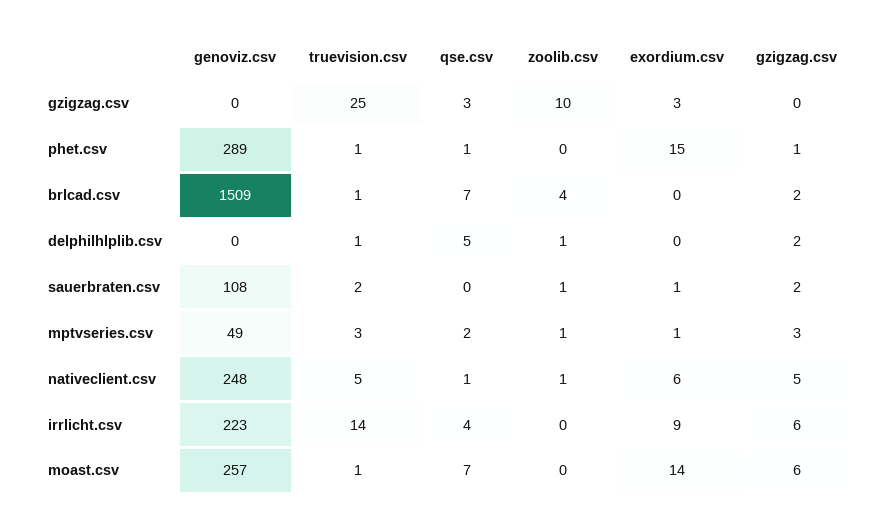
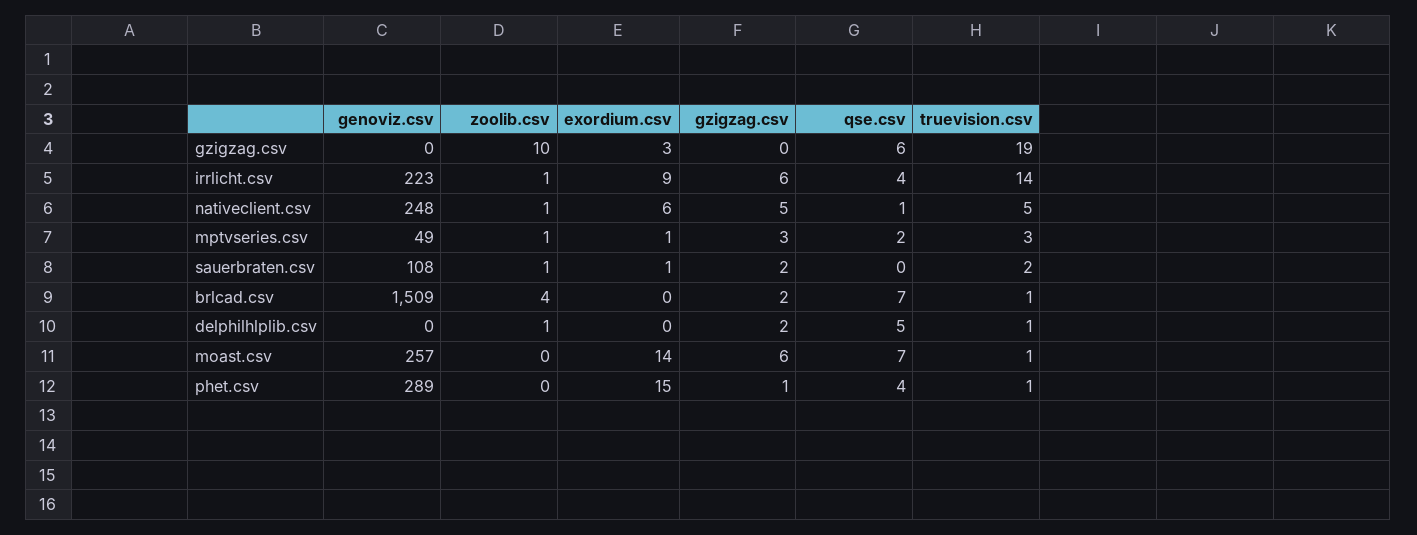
  {
    "genoviz.csv": {
      "gzigzag.csv": 0,
      "phet.csv": 289,
      "brlcad.csv": 1509,
      "delphilhlplib.csv": 0,
      "sauerbraten.csv": 108,
      "mptvseries.csv": 49,
      "nativeclient.csv": 248,
      "irrlicht.csv": 223,
      "moast.csv": 257
    },
    "truevision.csv": {
-     "gzigzag.csv": 25,
+     "gzigzag.csv": 19,
      "phet.csv": 1,
      "brlcad.csv": 1,
      "delphilhlplib.csv": 1,
      "sauerbraten.csv": 2,
      "mptvseries.csv": 3,
      "nativeclient.csv": 5,
      "irrlicht.csv": 14,
      "moast.csv": 1
    },
    "qse.csv": {
-     "gzigzag.csv": 3,
+     "gzigzag.csv": 6,
-     "phet.csv": 1,
+     "phet.csv": 4,
      "brlcad.csv": 7,
      "delphilhlplib.csv": 5,
      "sauerbraten.csv": 0,
      "mptvseries.csv": 2,
      "nativeclient.csv": 1,
      "irrlicht.csv": 4,
      "moast.csv": 7
    },
    "zoolib.csv": {
      "gzigzag.csv": 10,
      "phet.csv": 0,
      "brlcad.csv": 4,
      "delphilhlplib.csv": 1,
      "sauerbraten.csv": 1,
      "mptvseries.csv": 1,
      "nativeclient.csv": 1,
-     "irrlicht.csv": 0,
+     "irrlicht.csv": 1,
      "moast.csv": 0
    },
    "exordium.csv": {
      "gzigzag.csv": 3,
      "phet.csv": 15,
      "brlcad.csv": 0,
      "delphilhlplib.csv": 0,
      "sauerbraten.csv": 1,
      "mptvseries.csv": 1,
      "nativeclient.csv": 6,
      "irrlicht.csv": 9,
      "moast.csv": 14
    },
    "gzigzag.csv": {
      "gzigzag.csv": 0,
      "phet.csv": 1,
      "brlcad.csv": 2,
      "delphilhlplib.csv": 2,
      "sauerbraten.csv": 2,
      "mptvseries.csv": 3,
      "nativeclient.csv": 5,
      "irrlicht.csv": 6,
      "moast.csv": 6
    }
  }

